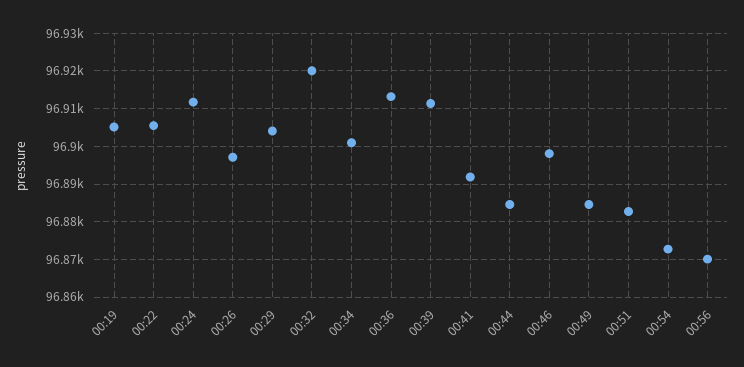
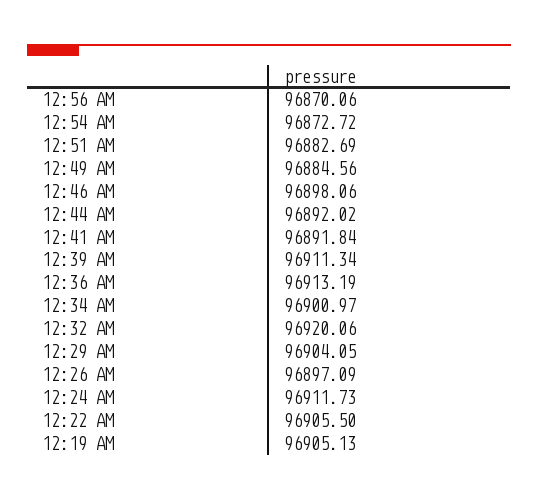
  {
    "00:19": 96905.13,
    "00:22": 96905.5,
    "00:24": 96911.73,
    "00:26": 96897.09,
    "00:29": 96904.05,
    "00:32": 96920.06,
    "00:34": 96900.97,
    "00:36": 96913.19,
    "00:39": 96911.34,
    "00:41": 96891.84,
-   "00:44": 96884,
+   "00:44": 96892.02,
    "00:46": 96898.06,
    "00:49": 96884.56,
    "00:51": 96882.69,
    "00:54": 96872.72,
    "00:56": 96870.06
  }

